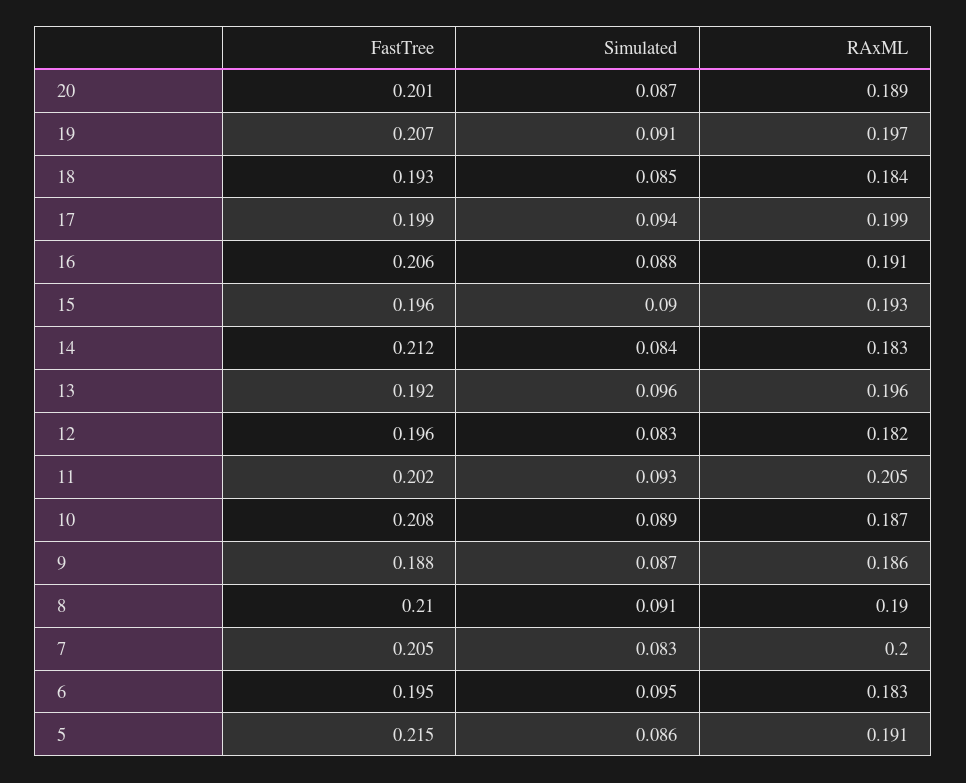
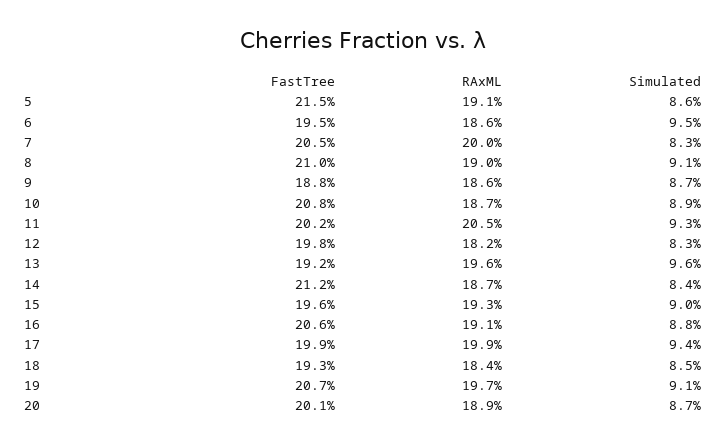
  {
    "FastTree": {
      "20": 0.201,
      "19": 0.207,
      "18": 0.193,
      "17": 0.199,
      "16": 0.206,
      "15": 0.196,
      "14": 0.212,
      "13": 0.192,
-     "12": 0.196,
+     "12": 0.198,
      "11": 0.202,
      "10": 0.208,
      "9": 0.188,
      "8": 0.21,
      "7": 0.205,
      "6": 0.195,
      "5": 0.215
    },
    "Simulated": {
      "20": 0.087,
      "19": 0.091,
      "18": 0.085,
      "17": 0.094,
      "16": 0.088,
      "15": 0.09,
      "14": 0.084,
      "13": 0.096,
      "12": 0.083,
      "11": 0.093,
      "10": 0.089,
      "9": 0.087,
      "8": 0.091,
      "7": 0.083,
      "6": 0.095,
      "5": 0.086
    },
    "RAxML": {
      "20": 0.189,
      "19": 0.197,
      "18": 0.184,
      "17": 0.199,
      "16": 0.191,
      "15": 0.193,
-     "14": 0.183,
+     "14": 0.187,
      "13": 0.196,
      "12": 0.182,
      "11": 0.205,
      "10": 0.187,
      "9": 0.186,
      "8": 0.19,
      "7": 0.2,
-     "6": 0.183,
+     "6": 0.186,
      "5": 0.191
    }
  }

